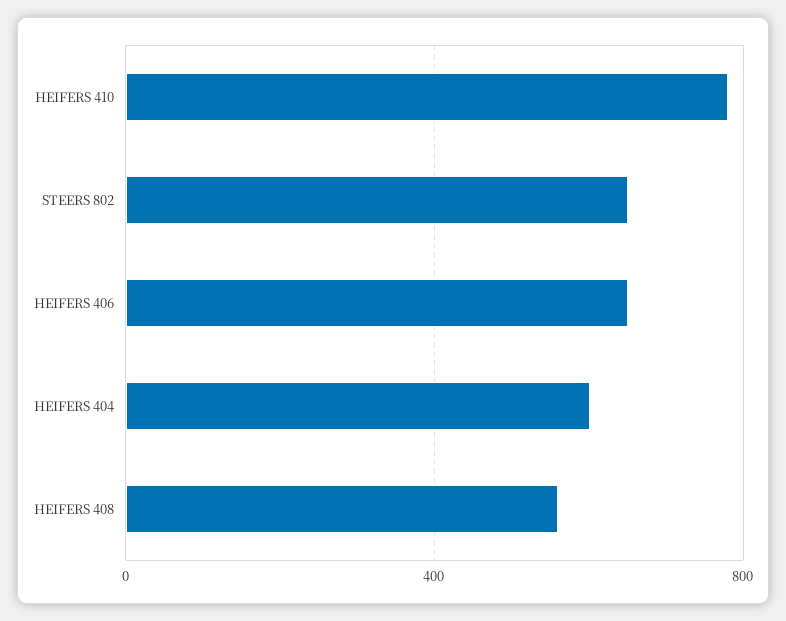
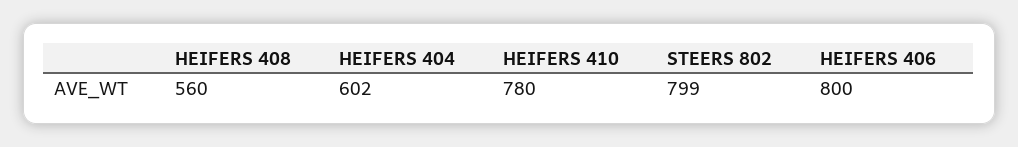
  {
    "HEIFERS 410": 780,
-   "STEERS 802": 650,
+   "STEERS 802": 799,
-   "HEIFERS 406": 650,
+   "HEIFERS 406": 800,
    "HEIFERS 404": 602,
    "HEIFERS 408": 560
  }

